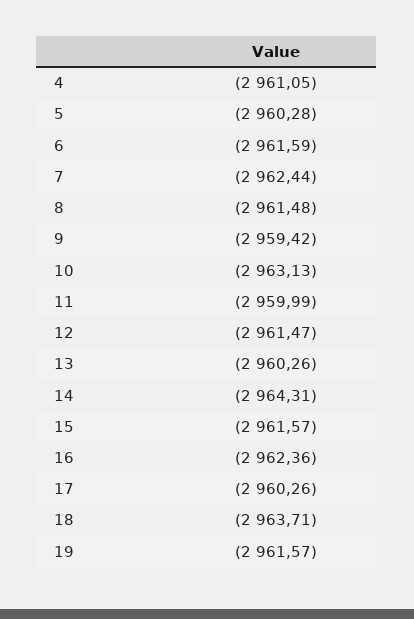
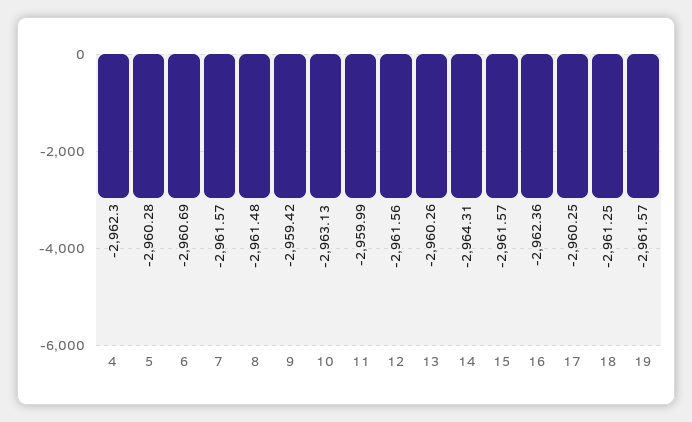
  {
-   "4": -2961.05,
+   "4": -2962.3,
    "5": -2960.28,
-   "6": -2961.59,
+   "6": -2960.69,
-   "7": -2962.44,
+   "7": -2961.57,
    "8": -2961.48,
    "9": -2959.42,
    "10": -2963.13,
    "11": -2959.99,
-   "12": -2961.47,
+   "12": -2961.56,
    "13": -2960.26,
    "14": -2964.31,
    "15": -2961.57,
    "16": -2962.36,
-   "17": -2960.26,
+   "17": -2960.25,
-   "18": -2963.71,
+   "18": -2961.25,
    "19": -2961.57
  }

